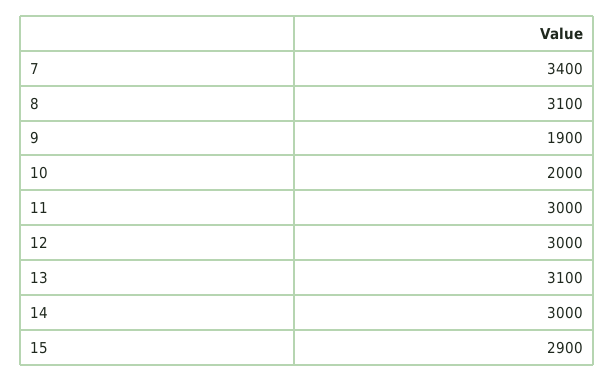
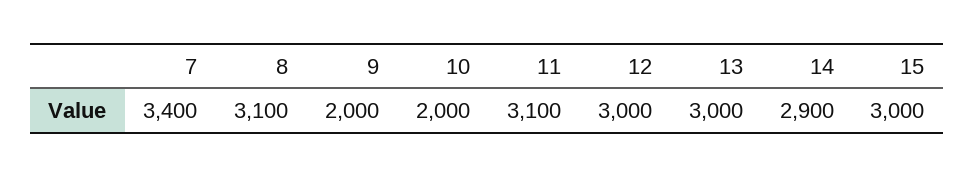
  {
    "7": 3400,
    "8": 3100,
-   "9": 1900,
+   "9": 2000,
    "10": 2000,
-   "11": 3000,
+   "11": 3100,
    "12": 3000,
-   "13": 3100,
+   "13": 3000,
-   "14": 3000,
+   "14": 2900,
-   "15": 2900
+   "15": 3000
  }

